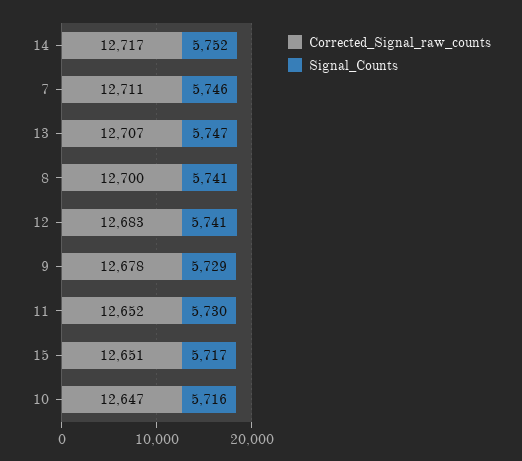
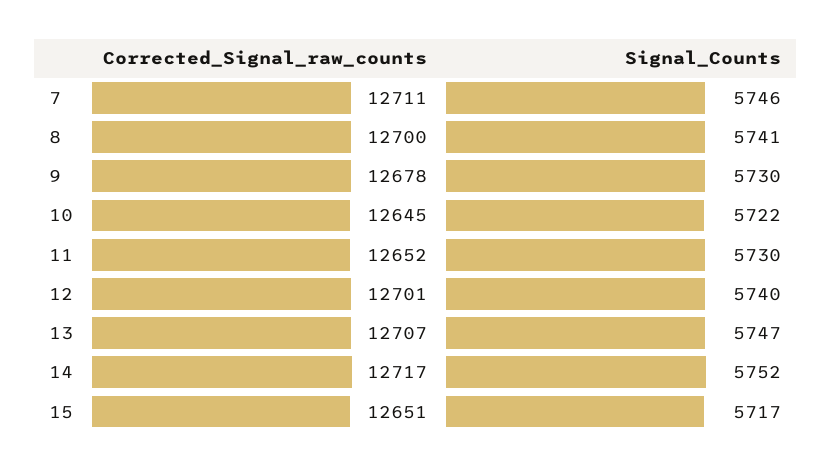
  {
    "Corrected_Signal_raw_counts": {
      "14": 12717,
      "7": 12711,
      "13": 12707,
      "8": 12700,
-     "12": 12683,
+     "12": 12701,
      "9": 12678,
      "11": 12652,
      "15": 12651,
-     "10": 12647
+     "10": 12645
    },
    "Signal_Counts": {
      "14": 5752,
      "7": 5746,
      "13": 5747,
      "8": 5741,
-     "12": 5741,
+     "12": 5740,
-     "9": 5729,
+     "9": 5730,
      "11": 5730,
      "15": 5717,
-     "10": 5716
+     "10": 5722
    }
  }

